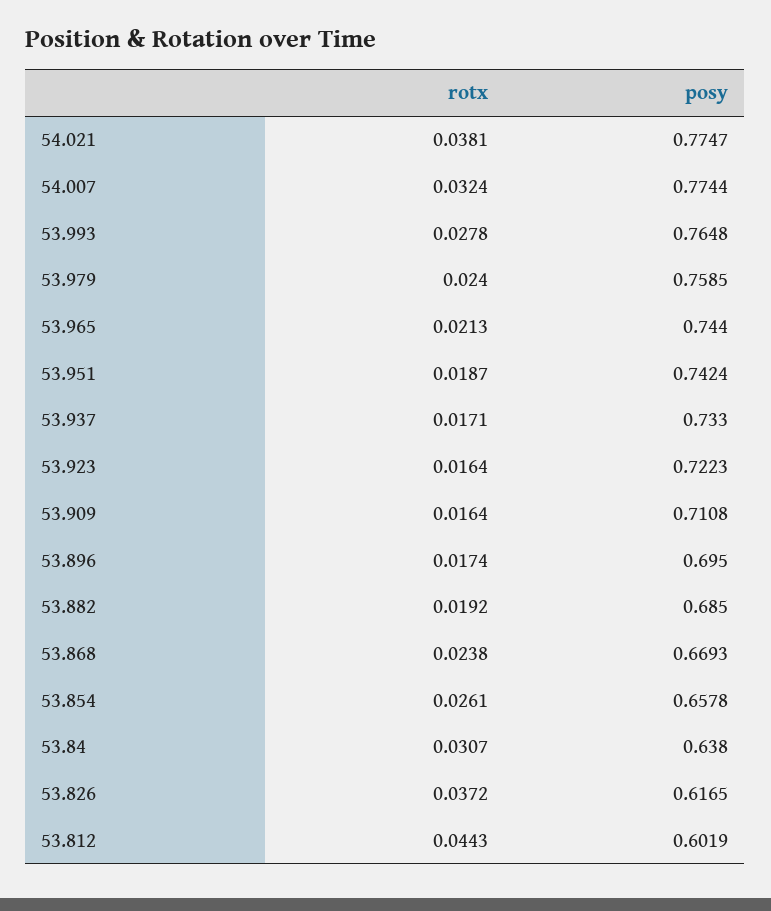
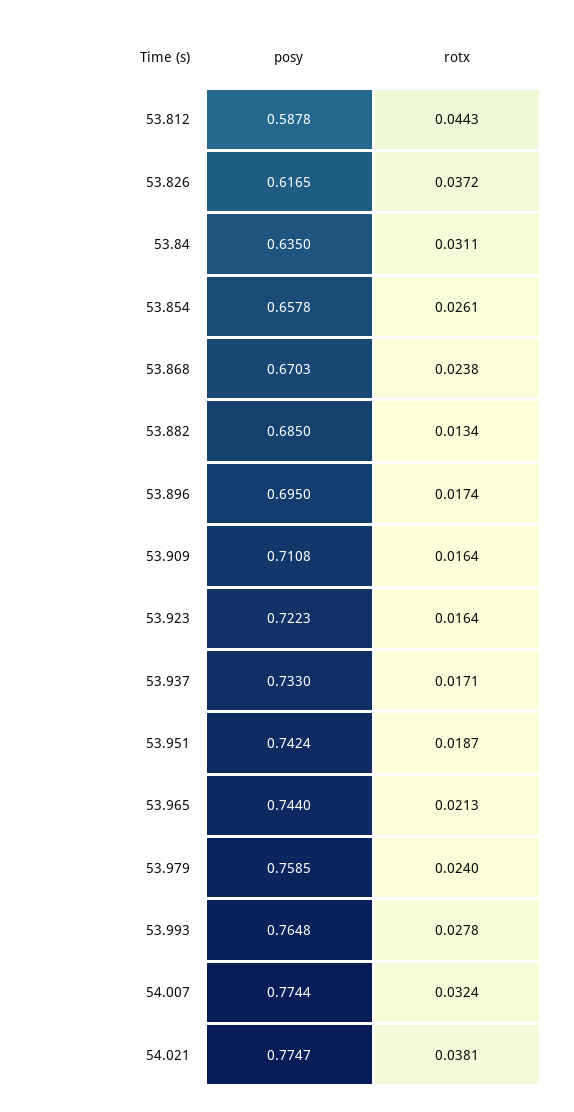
  {
    "rotx": {
      "54.021": 0.0381,
      "54.007": 0.0324,
      "53.993": 0.0278,
      "53.979": 0.024,
      "53.965": 0.0213,
      "53.951": 0.0187,
      "53.937": 0.0171,
      "53.923": 0.0164,
      "53.909": 0.0164,
      "53.896": 0.0174,
-     "53.882": 0.0192,
+     "53.882": 0.0134,
      "53.868": 0.0238,
      "53.854": 0.0261,
-     "53.84": 0.0307,
+     "53.84": 0.0311,
      "53.826": 0.0372,
      "53.812": 0.0443
    },
    "posy": {
      "54.021": 0.7747,
      "54.007": 0.7744,
      "53.993": 0.7648,
      "53.979": 0.7585,
      "53.965": 0.744,
      "53.951": 0.7424,
      "53.937": 0.733,
      "53.923": 0.7223,
      "53.909": 0.7108,
      "53.896": 0.695,
      "53.882": 0.685,
-     "53.868": 0.6693,
+     "53.868": 0.6703,
      "53.854": 0.6578,
-     "53.84": 0.638,
+     "53.84": 0.635,
      "53.826": 0.6165,
-     "53.812": 0.6019
+     "53.812": 0.5878
    }
  }

